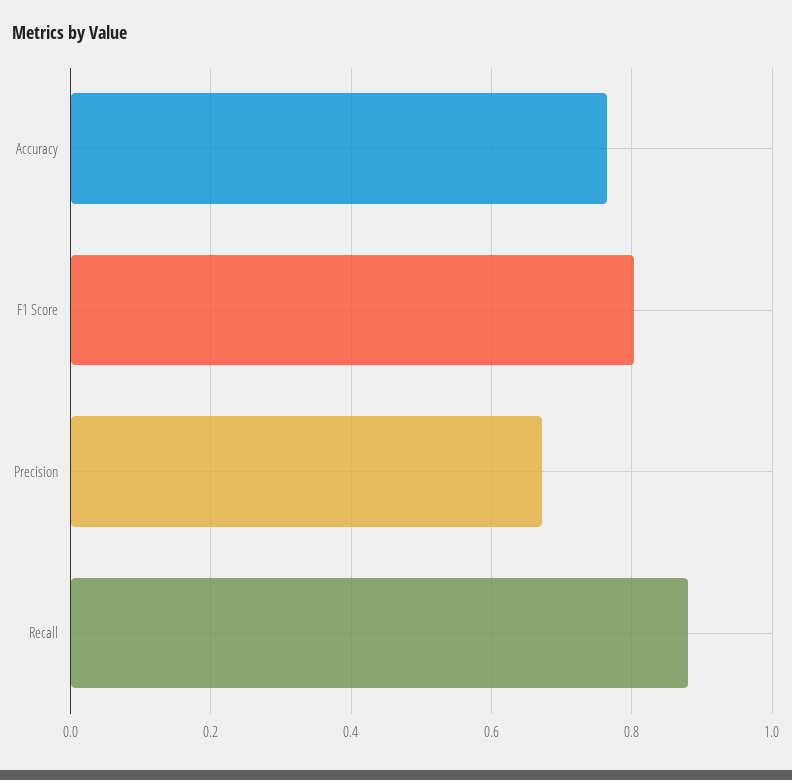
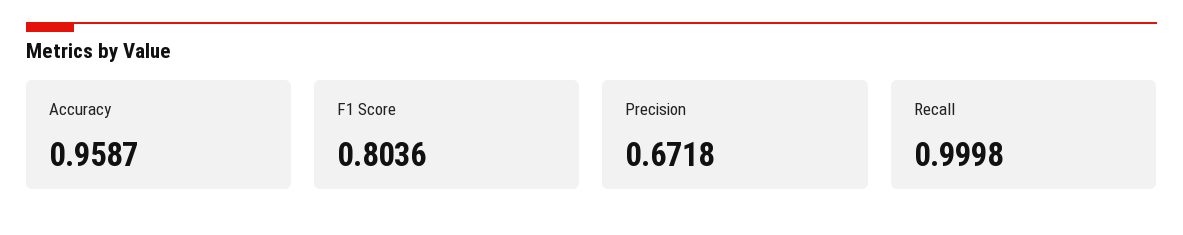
  {
-   "Accuracy": 0.76,
+   "Accuracy": 0.9587,
    "F1 Score": 0.8036,
    "Precision": 0.6718,
-   "Recall": 0.88
+   "Recall": 0.9998
  }

